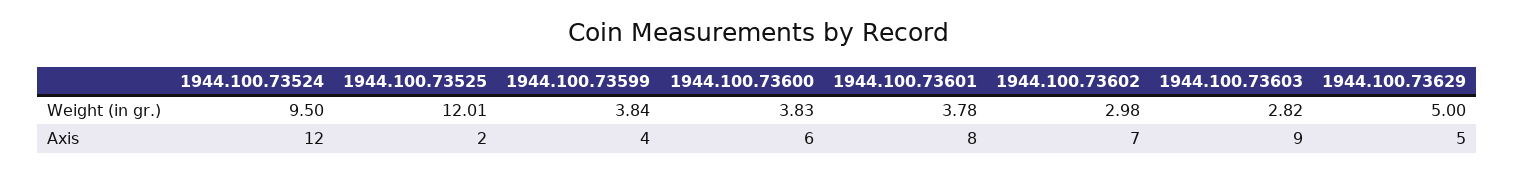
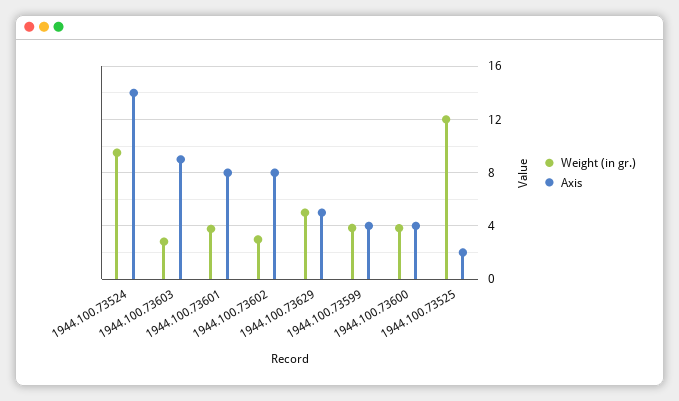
  {
    "Weight (in gr.)": {
      "1944.100.73524": 9.5,
      "1944.100.73525": 12.01,
      "1944.100.73599": 3.84,
      "1944.100.73600": 3.83,
      "1944.100.73601": 3.78,
      "1944.100.73602": 2.98,
      "1944.100.73603": 2.82,
      "1944.100.73629": 5
    },
    "Axis": {
-     "1944.100.73524": 12,
+     "1944.100.73524": 14,
      "1944.100.73525": 2,
      "1944.100.73599": 4,
-     "1944.100.73600": 6,
+     "1944.100.73600": 4,
      "1944.100.73601": 8,
-     "1944.100.73602": 7,
+     "1944.100.73602": 8,
      "1944.100.73603": 9,
      "1944.100.73629": 5
    }
  }

